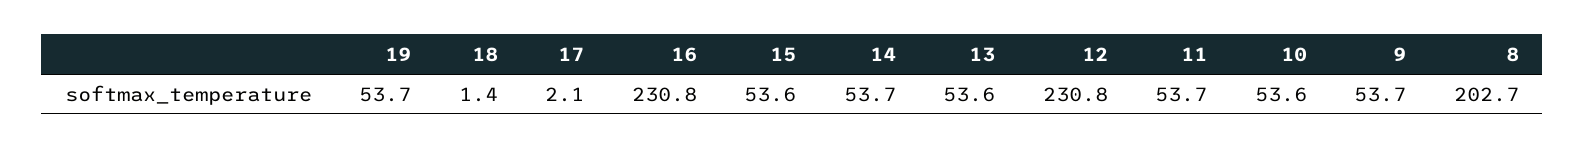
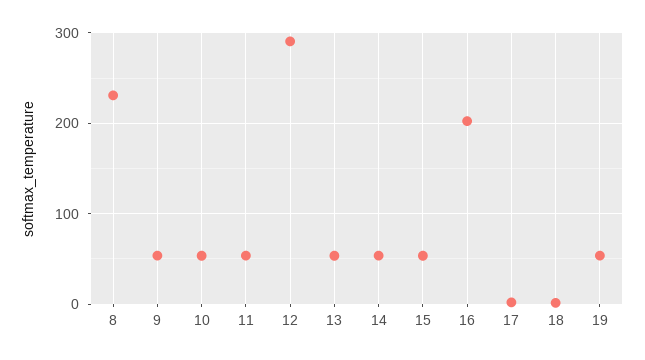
  {
    "19": 53.7,
    "18": 1.4,
    "17": 2.1,
-   "16": 230.8,
+   "16": 200,
    "15": 53.6,
    "14": 53.7,
    "13": 53.6,
-   "12": 230.8,
+   "12": 290,
    "11": 53.7,
    "10": 53.6,
    "9": 53.7,
-   "8": 202.7
+   "8": 230
  }

